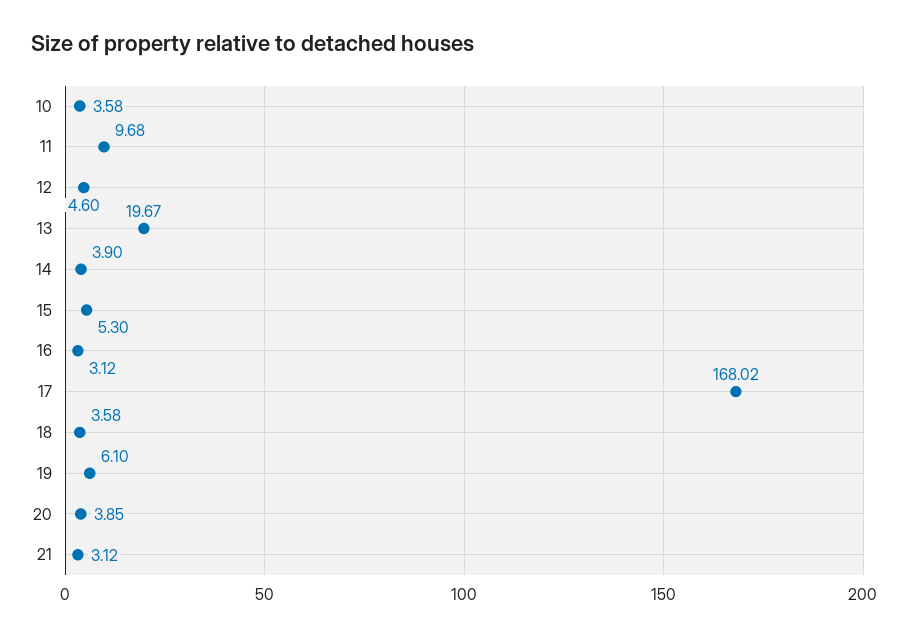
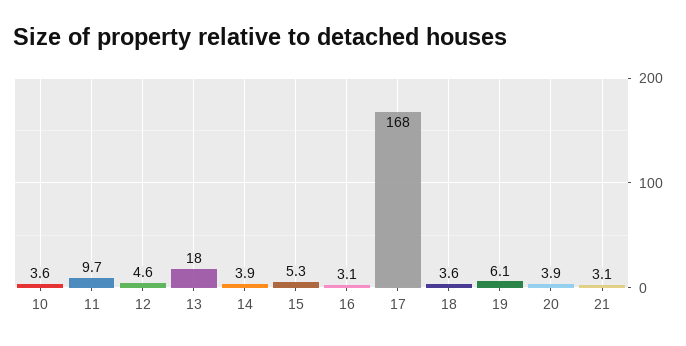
  {
    "10": 3.58,
    "11": 9.68,
    "12": 4.6,
-   "13": 19.67,
+   "13": 18,
    "14": 3.9,
    "15": 5.3,
    "16": 3.12,
    "17": 168.02,
    "18": 3.58,
    "19": 6.1,
    "20": 3.85,
    "21": 3.12
  }

